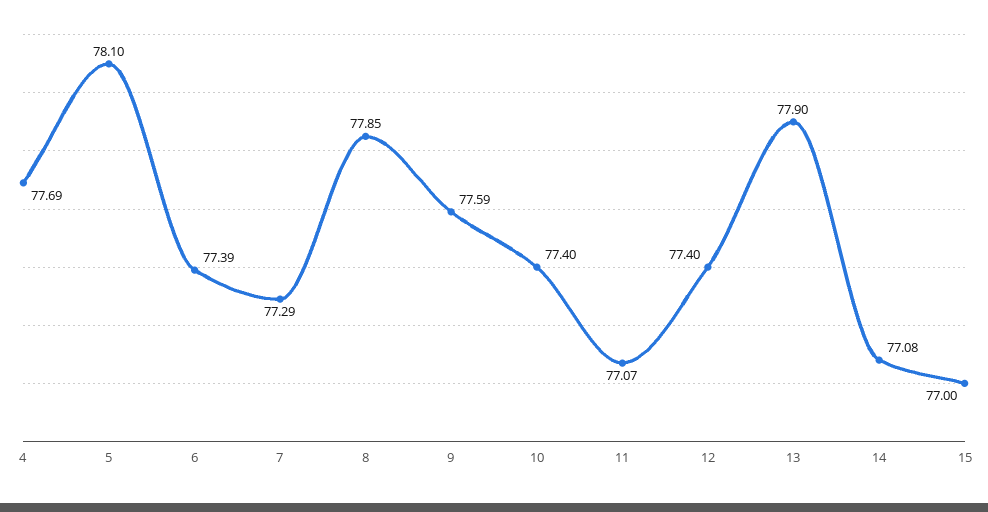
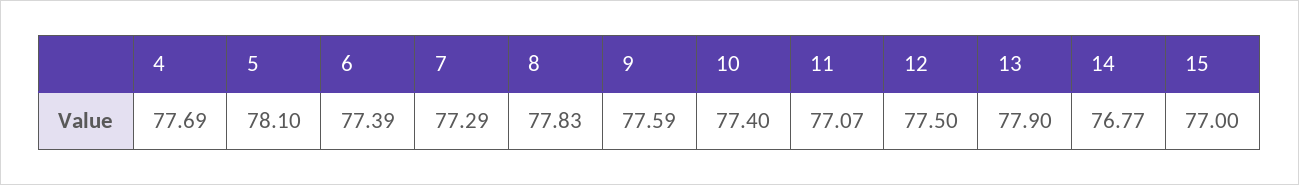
  {
    "4": 77.69,
    "5": 78.1,
    "6": 77.39,
    "7": 77.29,
-   "8": 77.85,
+   "8": 77.83,
    "9": 77.59,
    "10": 77.4,
    "11": 77.07,
-   "12": 77.4,
+   "12": 77.5,
    "13": 77.9,
-   "14": 77.08,
+   "14": 76.77,
    "15": 77
  }

